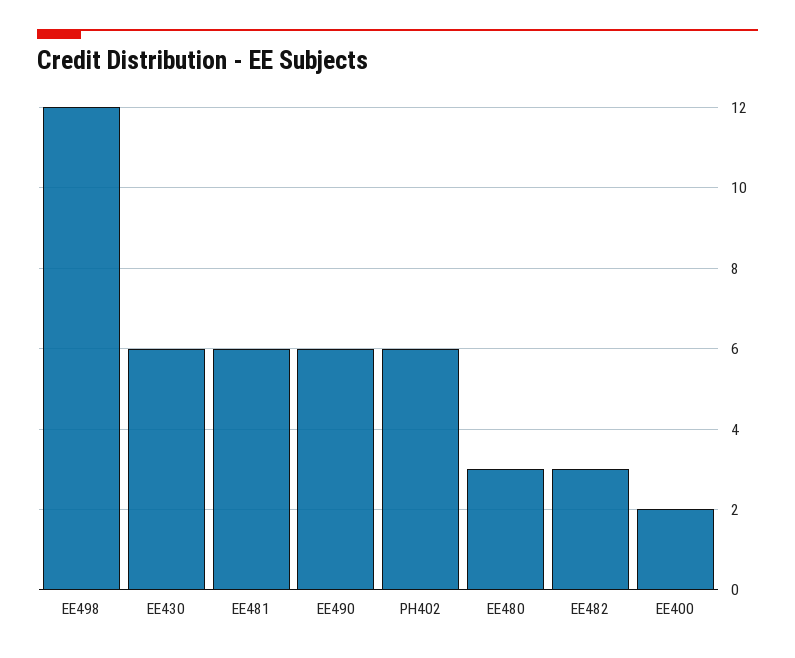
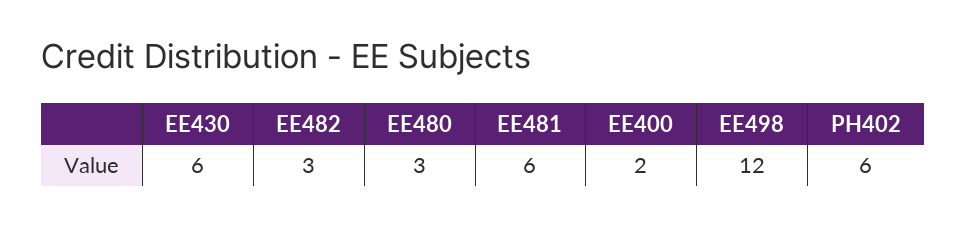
  {
    "EE498": 12,
    "EE430": 6,
    "EE481": 6,
-   "EE490": 6,
    "PH402": 6,
    "EE480": 3,
    "EE482": 3,
    "EE400": 2
  }

